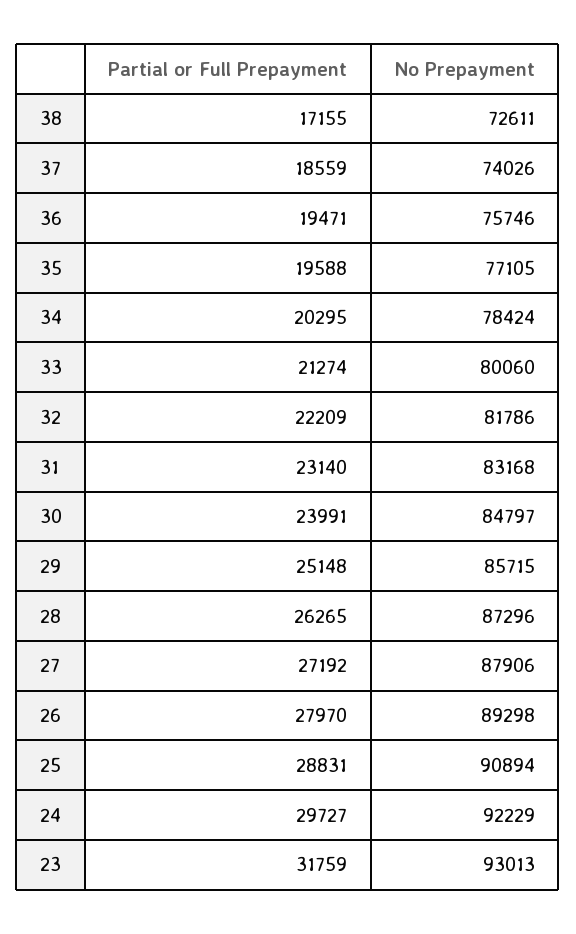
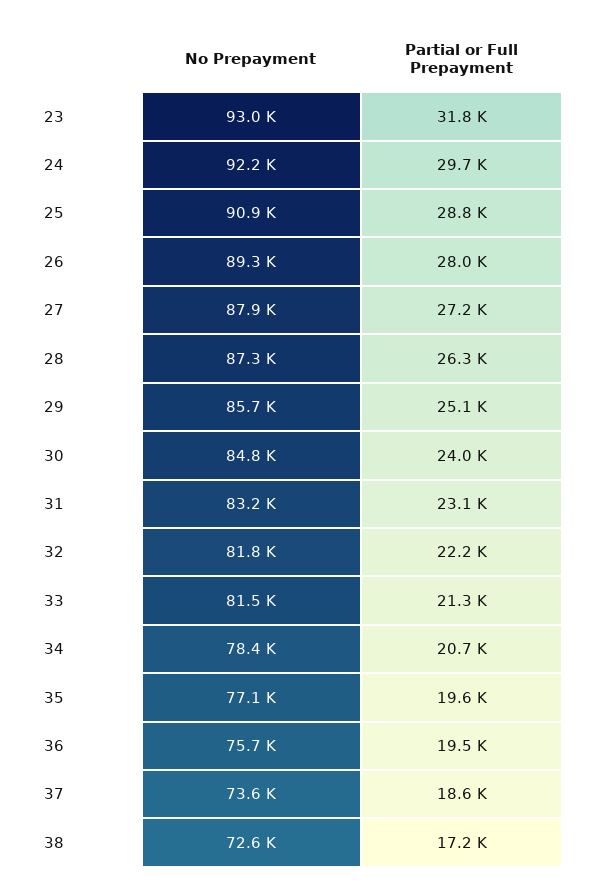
  {
    "Partial or Full Prepayment": {
      "38": 17155,
      "37": 18559,
      "36": 19471,
      "35": 19588,
-     "34": 20295,
+     "34": 20700,
      "33": 21274,
      "32": 22209,
      "31": 23140,
      "30": 23991,
      "29": 25148,
      "28": 26265,
      "27": 27192,
      "26": 27970,
      "25": 28831,
      "24": 29727,
      "23": 31759
    },
    "No Prepayment": {
      "38": 72611,
-     "37": 74026,
+     "37": 73600,
      "36": 75746,
      "35": 77105,
      "34": 78424,
-     "33": 80060,
+     "33": 81500,
      "32": 81786,
      "31": 83168,
      "30": 84797,
      "29": 85715,
      "28": 87296,
      "27": 87906,
      "26": 89298,
      "25": 90894,
      "24": 92229,
      "23": 93013
    }
  }

